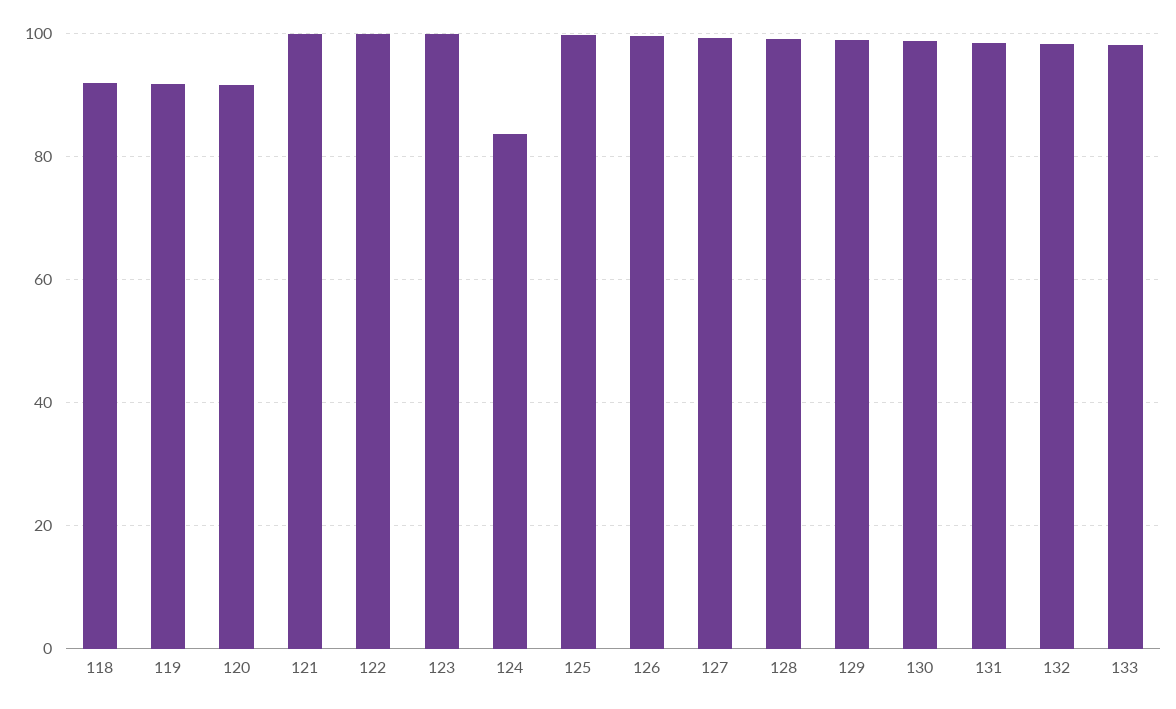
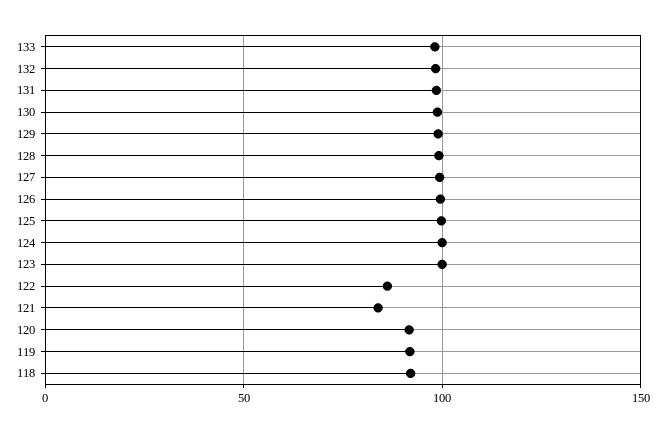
  {
    "118": 92,
    "119": 92,
    "120": 92,
-   "121": 100,
+   "121": 85,
-   "122": 100,
+   "122": 85,
    "123": 100,
-   "124": 84,
+   "124": 100,
    "125": 100,
    "126": 100,
    "127": 100,
    "128": 100,
    "129": 100,
    "130": 98,
    "131": 98,
    "132": 98,
    "133": 98
  }

